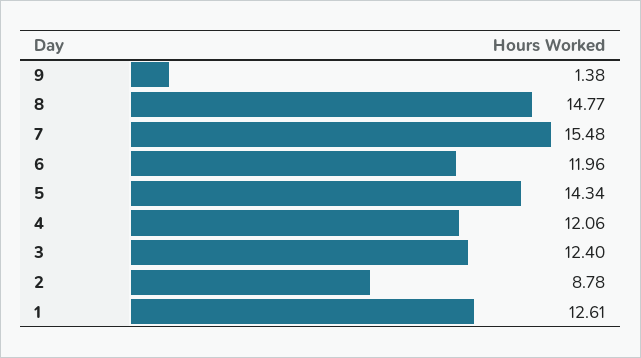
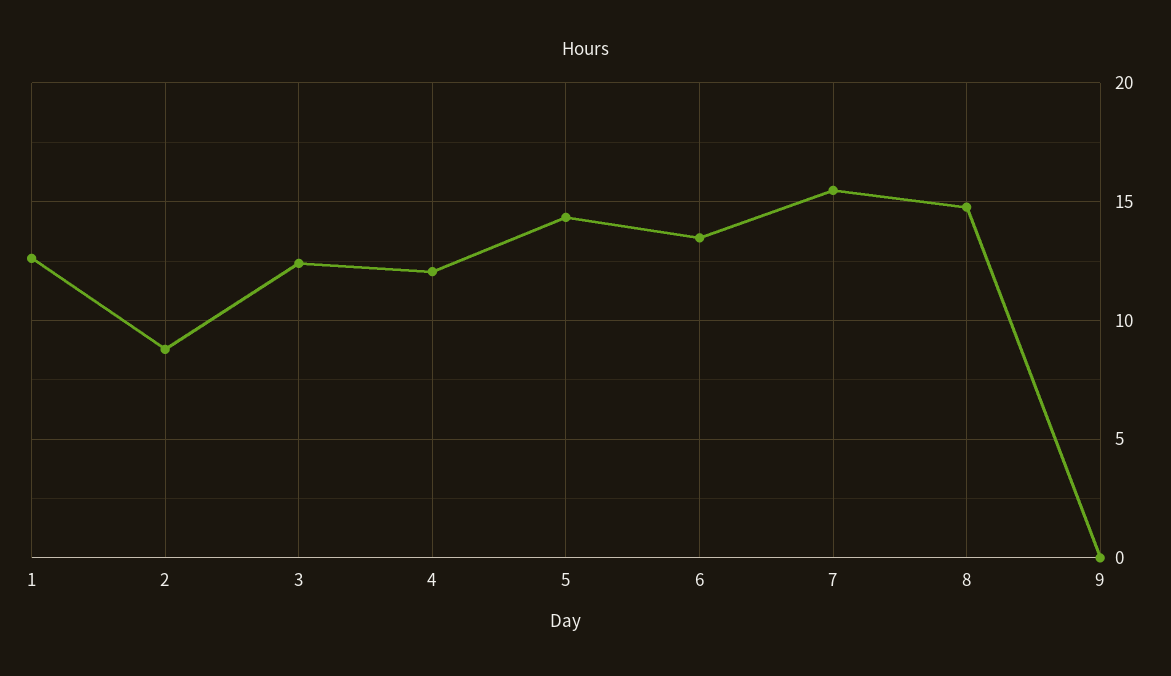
  {
-   "9": 1.38,
+   "9": 0,
    "8": 14.77,
    "7": 15.48,
-   "6": 11.96,
+   "6": 13.5,
    "5": 14.34,
    "4": 12.06,
    "3": 12.4,
    "2": 8.78,
    "1": 12.61
  }

